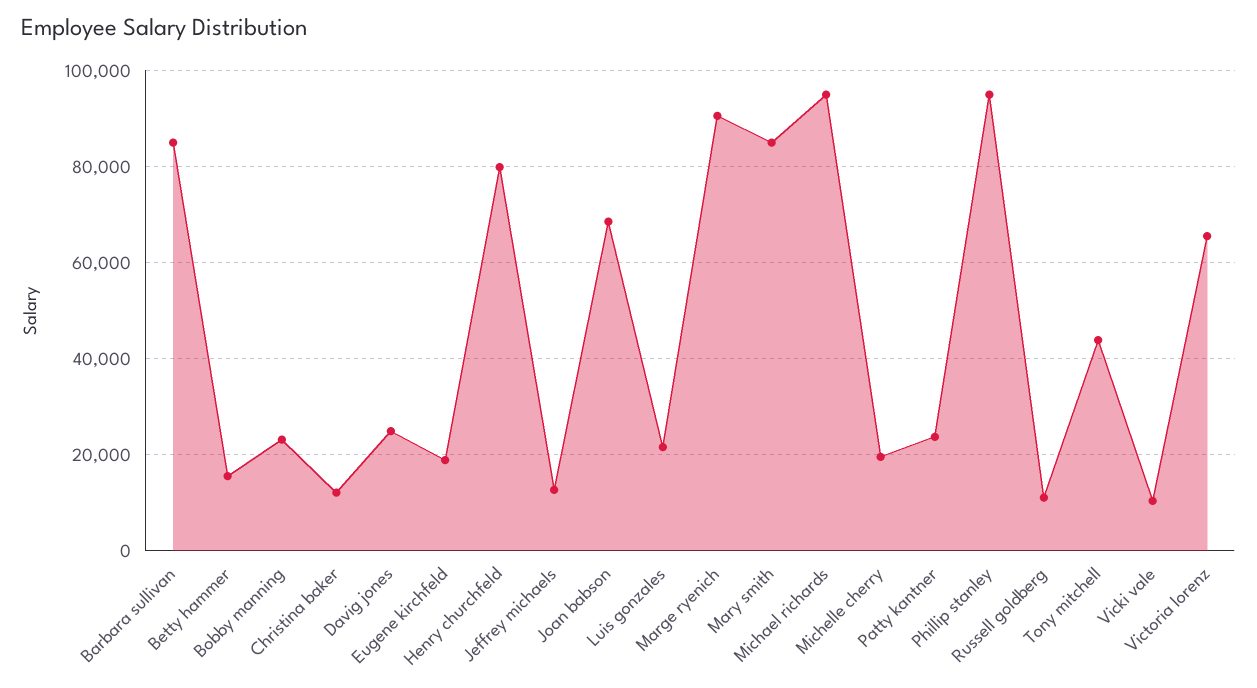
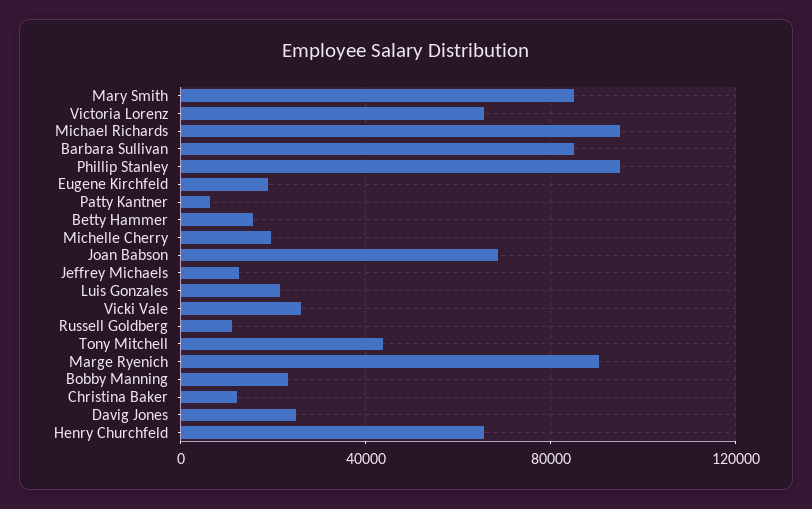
  {
    "Barbara sullivan": 86000,
    "Betty hammer": 16000,
    "Bobby manning": 24000,
    "Christina baker": 12000,
    "Davig jones": 24000,
    "Eugene kirchfeld": 18000,
-   "Henry churchfeld": 80000,
+   "Henry churchfeld": 65000,
    "Jeffrey michaels": 12000,
    "Joan babson": 68000,
    "Luis gonzales": 22000,
    "Marge ryenich": 90000,
    "Mary smith": 86000,
    "Michael richards": 96000,
    "Michelle cherry": 20000,
-   "Patty kantner": 24000,
+   "Patty kantner": 5000,
    "Phillip stanley": 96000,
    "Russell goldberg": 12000,
    "Tony mitchell": 44000,
-   "Vicki vale": 10000,
+   "Vicki vale": 25000,
    "Victoria lorenz": 66000
  }

